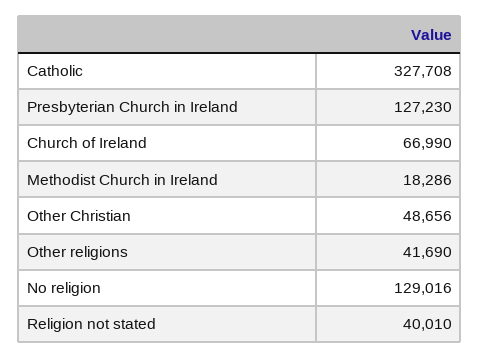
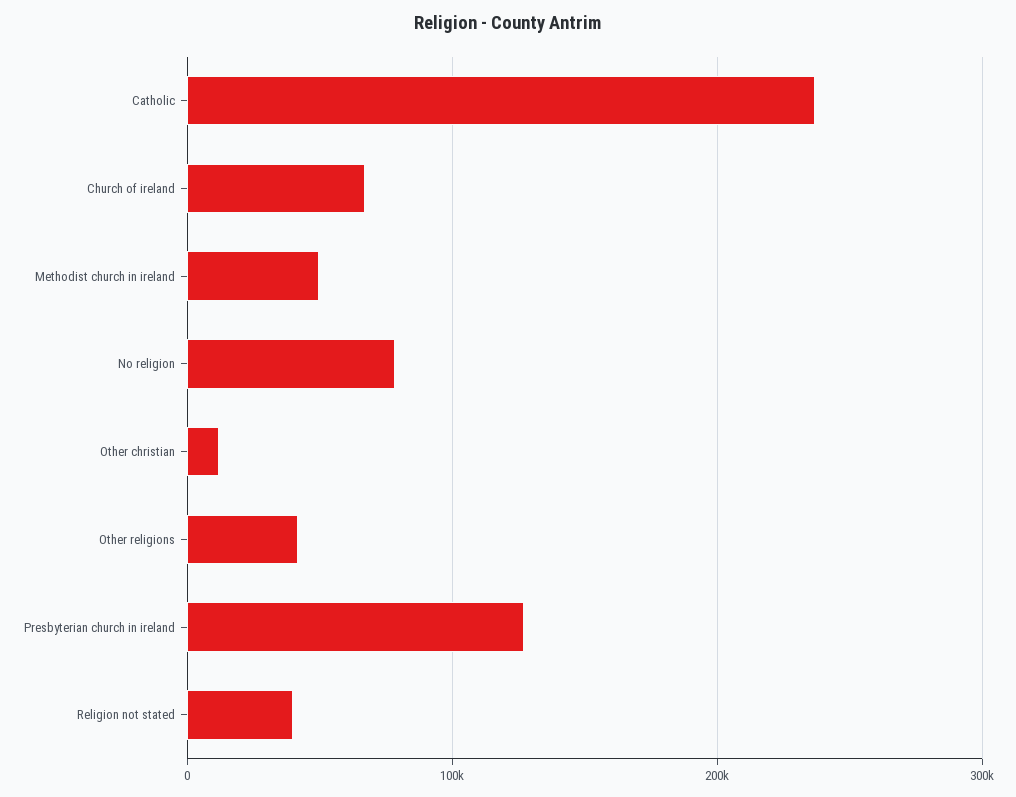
  {
-   "Catholic": 327708,
+   "Catholic": 240000,
    "Presbyterian Church in Ireland": 127230,
    "Church of Ireland": 66990,
-   "Methodist Church in Ireland": 18286,
+   "Methodist Church in Ireland": 50000,
-   "Other Christian": 48656,
+   "Other Christian": 10000,
    "Other religions": 41690,
-   "No religion": 129016,
+   "No religion": 80000,
    "Religion not stated": 40010
  }

